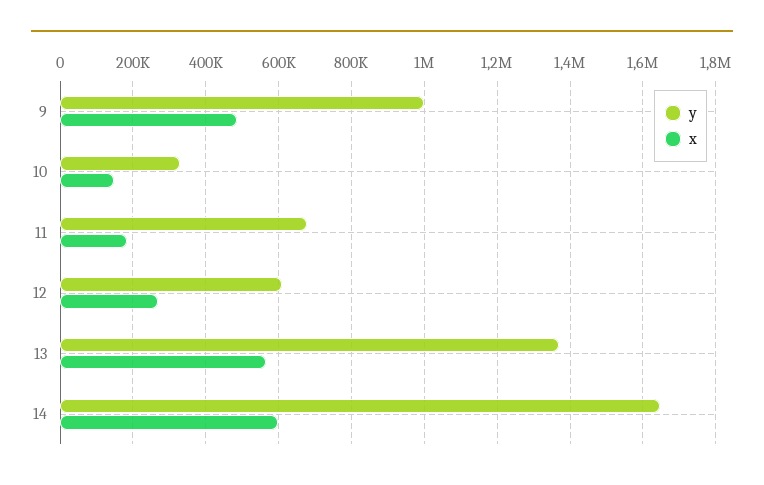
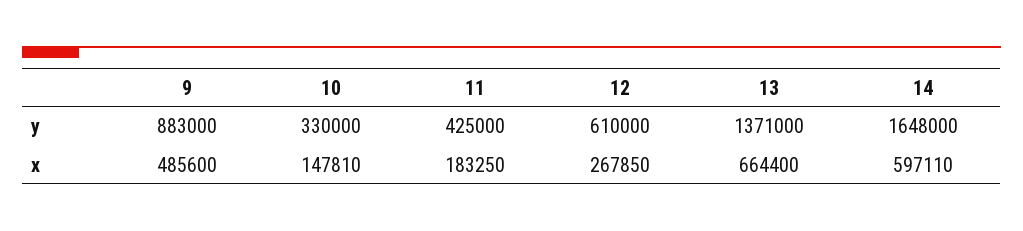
  {
    "y": {
-     "9": 1000000,
+     "9": 883000,
      "10": 330000,
-     "11": 680000,
+     "11": 425000,
      "12": 610000,
      "13": 1371000,
      "14": 1648000
    },
    "x": {
      "9": 485600,
      "10": 147810,
      "11": 183250,
      "12": 267850,
-     "13": 560000,
+     "13": 664400,
      "14": 597110
    }
  }

